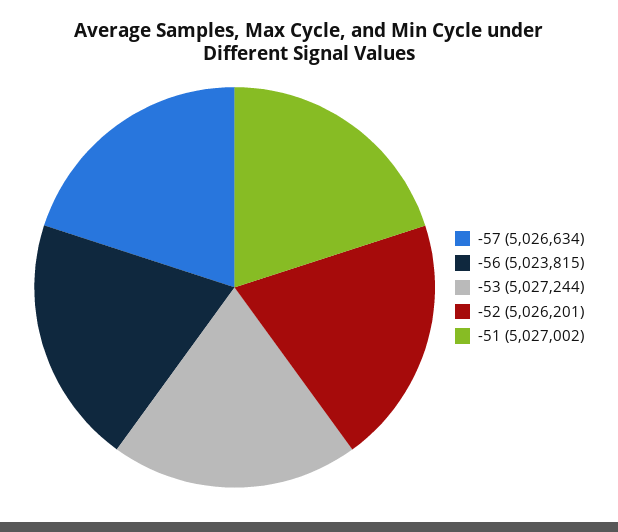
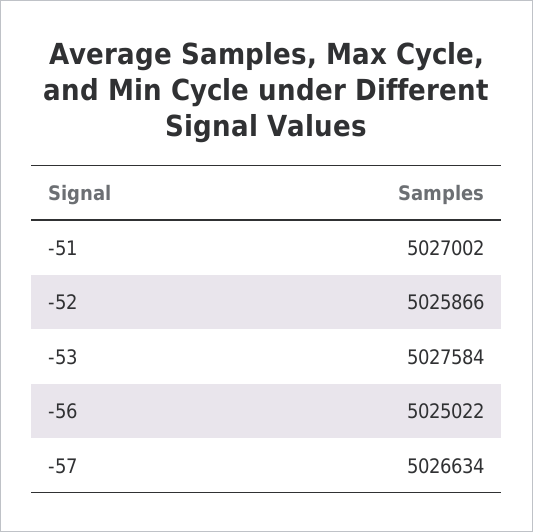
  {
    "-57": 5026634,
-   "-56": 5023815,
+   "-56": 5025022,
-   "-53": 5027244,
+   "-53": 5027584,
-   "-52": 5026201,
+   "-52": 5025866,
    "-51": 5027002
  }

